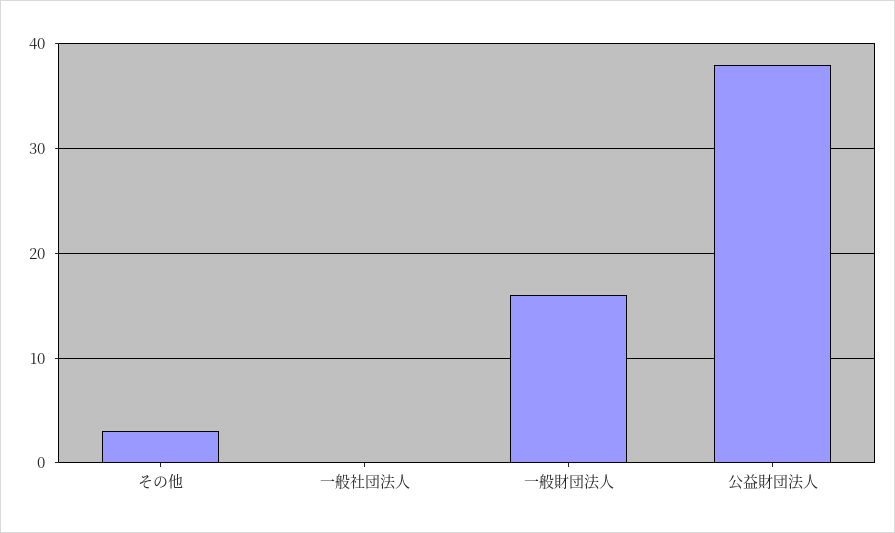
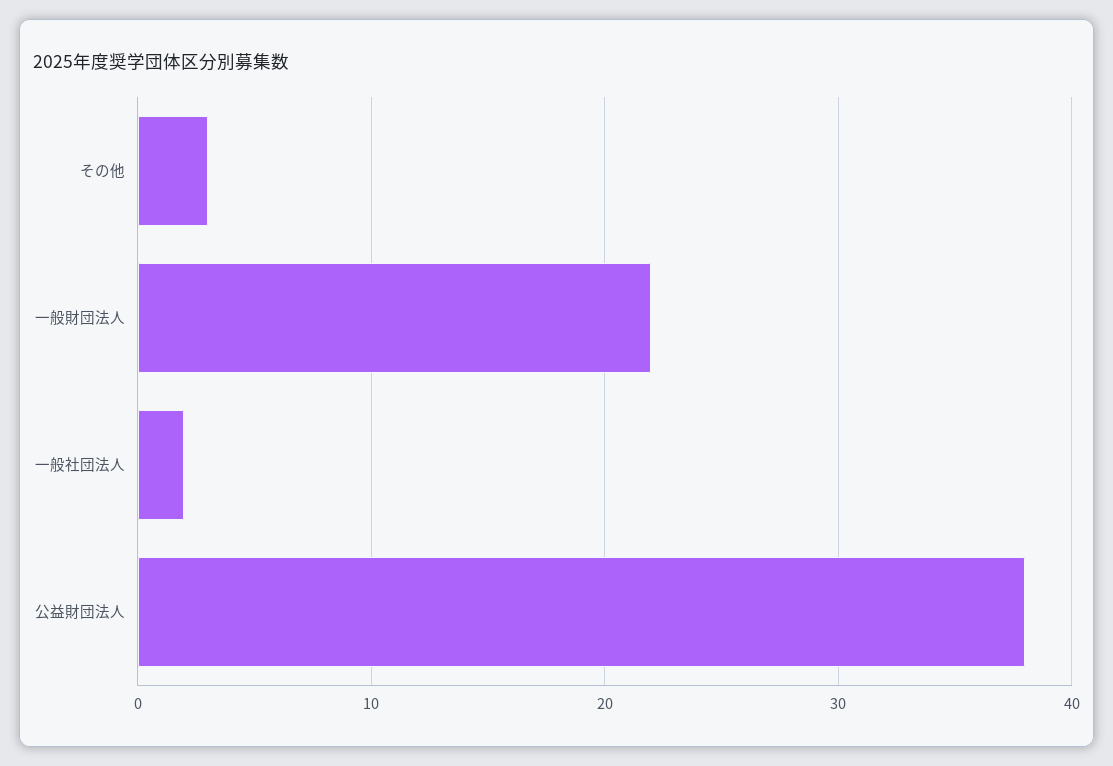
  {
    "その他": 3,
-   "一般社団法人": 0,
+   "一般社団法人": 2,
-   "一般財団法人": 16,
+   "一般財団法人": 22,
    "公益財団法人": 38
  }

